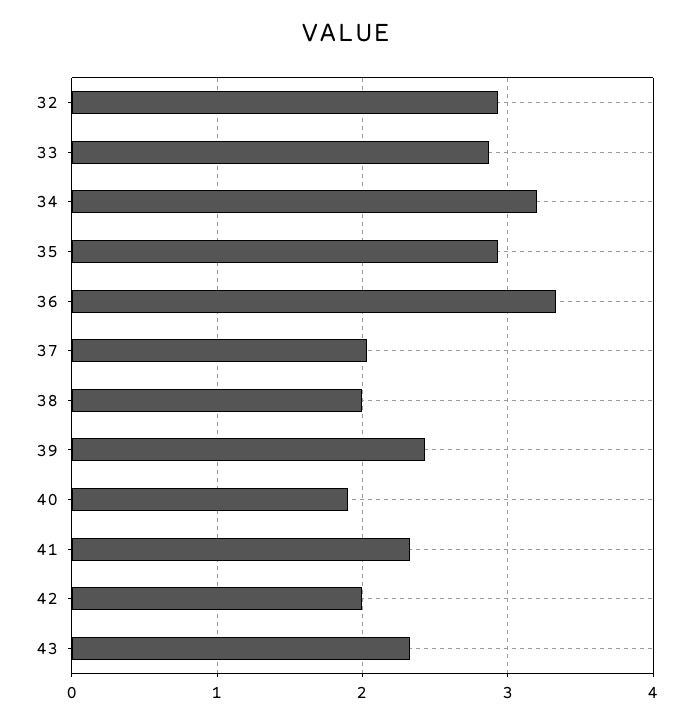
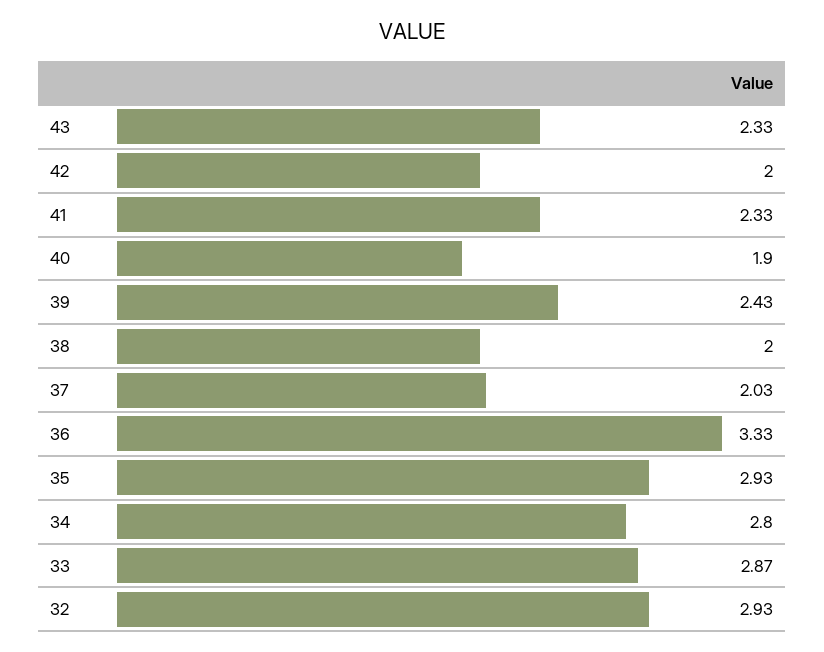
  {
    "32": 2.93,
    "33": 2.87,
-   "34": 3.2,
+   "34": 2.8,
    "35": 2.93,
    "36": 3.33,
    "37": 2.03,
    "38": 2,
    "39": 2.43,
    "40": 1.9,
    "41": 2.33,
    "42": 2,
    "43": 2.33
  }

